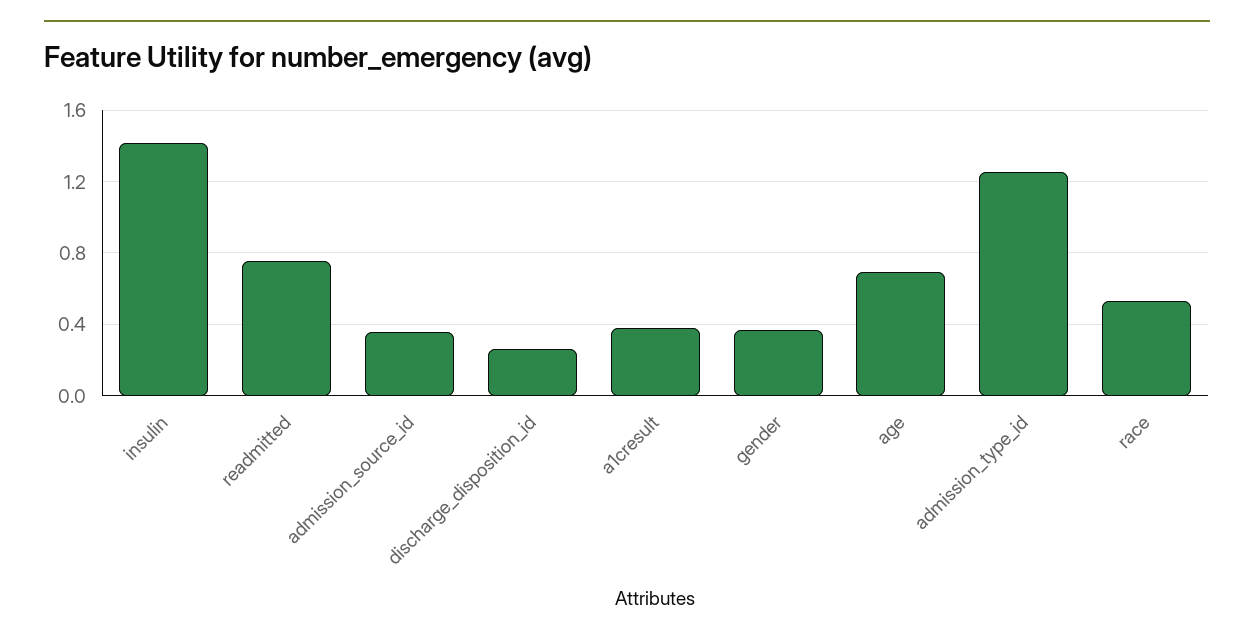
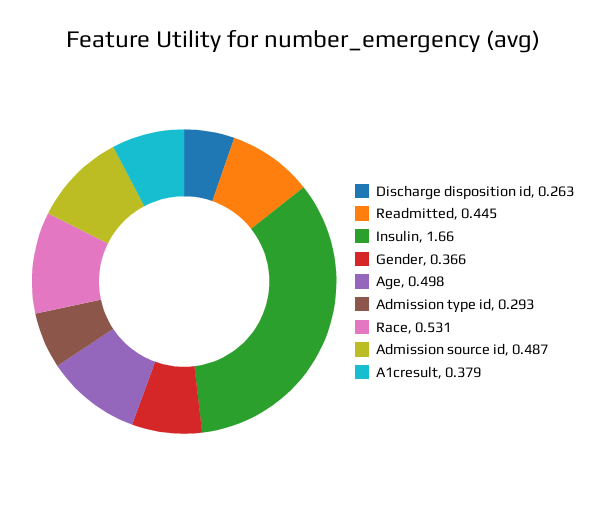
  {
-   "insulin": 1.4,
+   "insulin": 1.66,
-   "readmitted": 0.75,
+   "readmitted": 0.445,
-   "admission_source_id": 0.35,
+   "admission_source_id": 0.487,
    "discharge_disposition_id": 0.263,
    "a1cresult": 0.379,
    "gender": 0.366,
-   "age": 0.7,
+   "age": 0.498,
-   "admission_type_id": 1.25,
+   "admission_type_id": 0.293,
    "race": 0.531
  }

